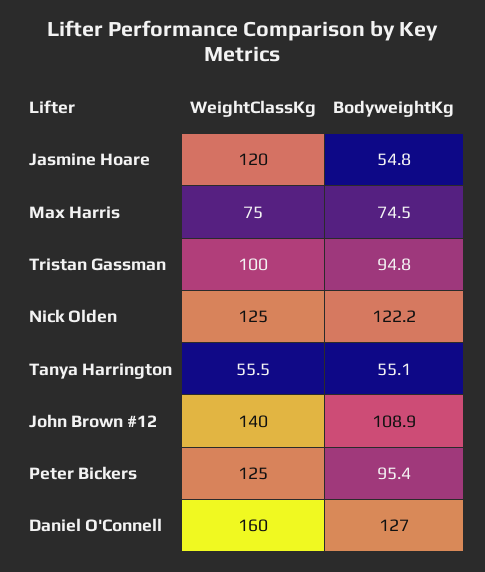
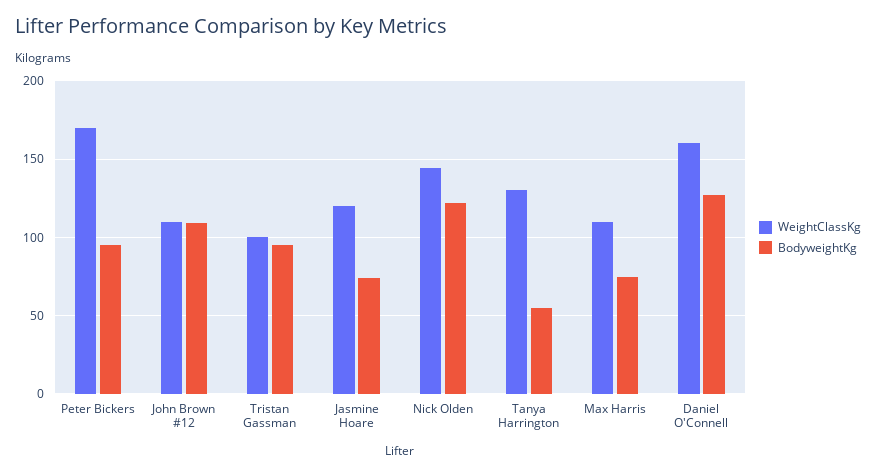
  {
    "WeightClassKg": {
      "Jasmine Hoare": 120,
-     "Max Harris": 75,
+     "Max Harris": 110,
      "Tristan Gassman": 100,
-     "Nick Olden": 125,
+     "Nick Olden": 145,
-     "Tanya Harrington": 55.5,
+     "Tanya Harrington": 130,
-     "John Brown #12": 140,
+     "John Brown #12": 110,
-     "Peter Bickers": 125,
+     "Peter Bickers": 170,
      "Daniel O'Connell": 160
    },
    "BodyweightKg": {
-     "Jasmine Hoare": 54.8,
+     "Jasmine Hoare": 75,
      "Max Harris": 74.5,
      "Tristan Gassman": 94.8,
      "Nick Olden": 122.2,
      "Tanya Harrington": 55.1,
      "John Brown #12": 108.9,
      "Peter Bickers": 95.4,
      "Daniel O'Connell": 127
    }
  }

